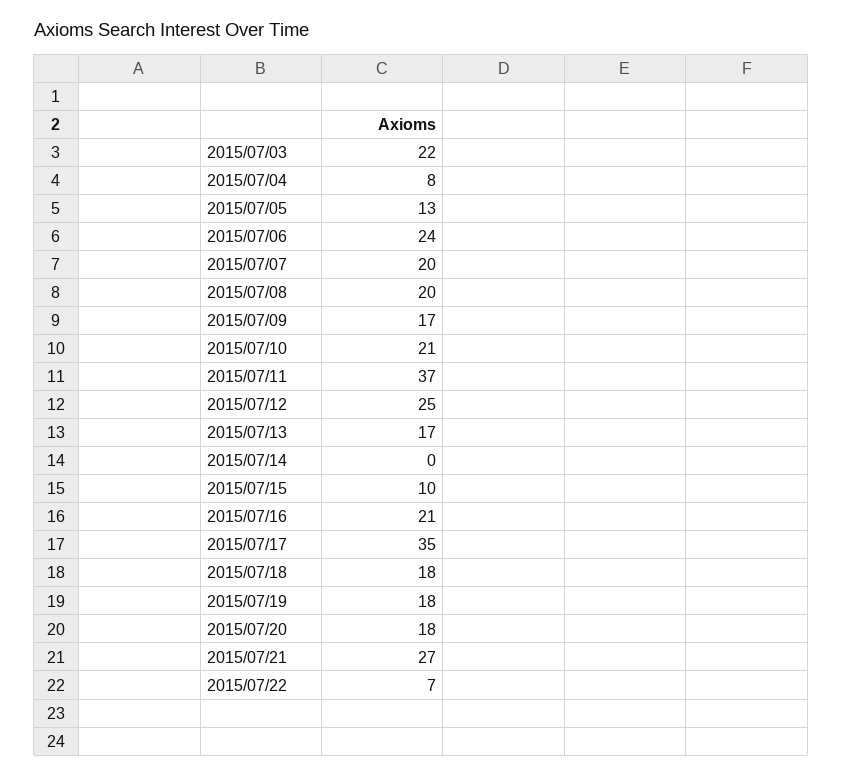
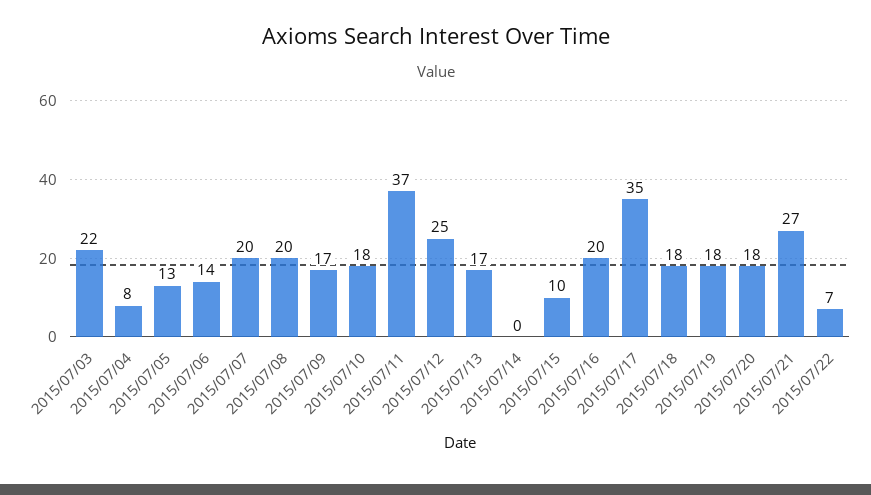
  {
    "2015/07/03": 22,
    "2015/07/04": 8,
    "2015/07/05": 13,
-   "2015/07/06": 24,
+   "2015/07/06": 14,
    "2015/07/07": 20,
    "2015/07/08": 20,
    "2015/07/09": 17,
-   "2015/07/10": 21,
+   "2015/07/10": 18,
    "2015/07/11": 37,
    "2015/07/12": 25,
    "2015/07/13": 17,
    "2015/07/14": 0,
    "2015/07/15": 10,
-   "2015/07/16": 21,
+   "2015/07/16": 20,
    "2015/07/17": 35,
    "2015/07/18": 18,
    "2015/07/19": 18,
    "2015/07/20": 18,
    "2015/07/21": 27,
    "2015/07/22": 7
  }

